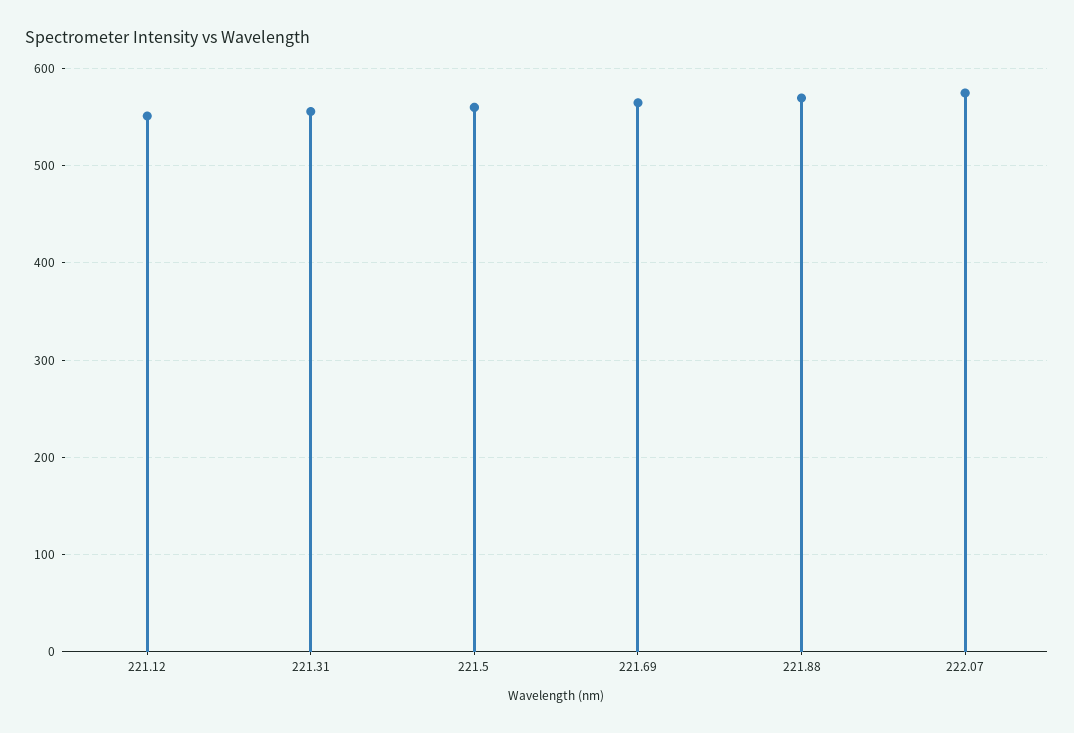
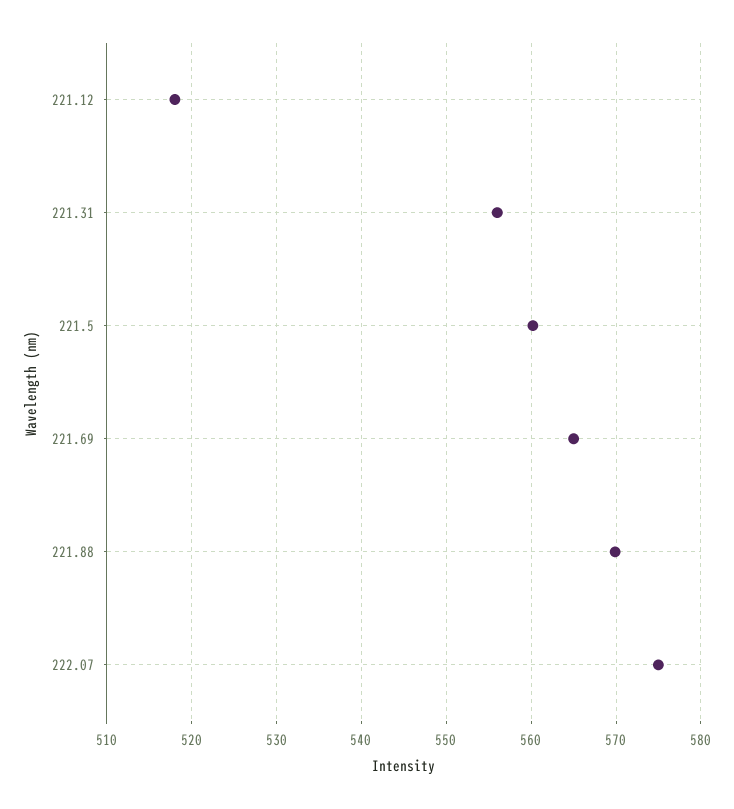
  {
-   "221.12": 550,
+   "221.12": 518,
    "221.31": 556,
    "221.5": 560,
    "221.69": 565,
    "221.88": 570,
    "222.07": 575
  }

